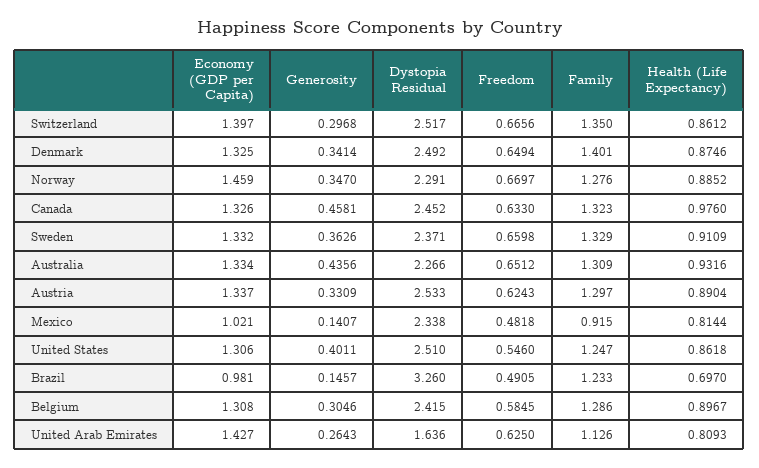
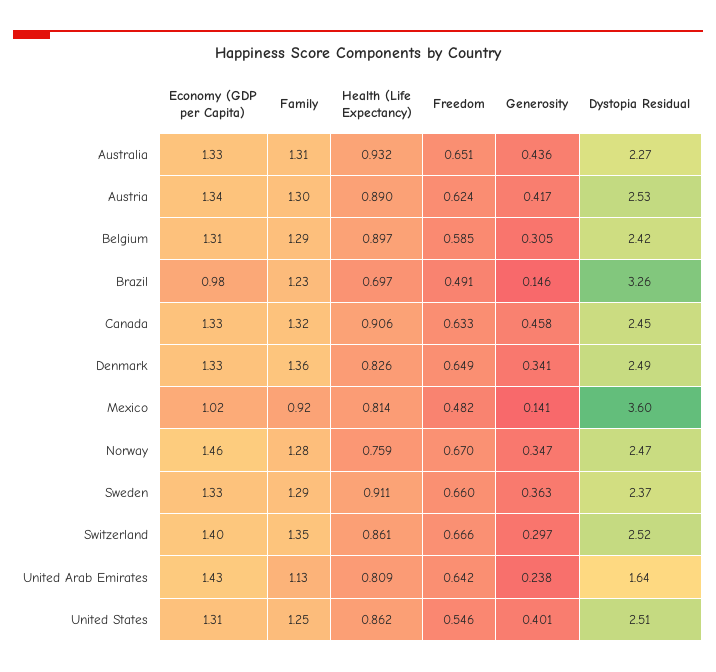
  {
    "Economy (GDP per Capita)": {
      "Switzerland": 1.397,
      "Denmark": 1.325,
      "Norway": 1.459,
      "Canada": 1.326,
      "Sweden": 1.332,
      "Australia": 1.334,
      "Austria": 1.337,
      "Mexico": 1.021,
      "United States": 1.306,
      "Brazil": 0.981,
      "Belgium": 1.308,
      "United Arab Emirates": 1.427
    },
    "Generosity": {
      "Switzerland": 0.2968,
      "Denmark": 0.3414,
      "Norway": 0.347,
      "Canada": 0.4581,
      "Sweden": 0.3626,
      "Australia": 0.4356,
-     "Austria": 0.3309,
+     "Austria": 0.417,
      "Mexico": 0.1407,
      "United States": 0.4011,
      "Brazil": 0.1457,
      "Belgium": 0.3046,
-     "United Arab Emirates": 0.2643
+     "United Arab Emirates": 0.238
    },
    "Dystopia Residual": {
      "Switzerland": 2.517,
      "Denmark": 2.492,
-     "Norway": 2.291,
+     "Norway": 2.47,
      "Canada": 2.452,
      "Sweden": 2.371,
      "Australia": 2.266,
      "Austria": 2.533,
-     "Mexico": 2.338,
+     "Mexico": 3.6,
      "United States": 2.51,
      "Brazil": 3.26,
      "Belgium": 2.415,
      "United Arab Emirates": 1.636
    },
    "Freedom": {
      "Switzerland": 0.6656,
      "Denmark": 0.6494,
      "Norway": 0.6697,
      "Canada": 0.633,
      "Sweden": 0.6598,
      "Australia": 0.6512,
      "Austria": 0.6243,
      "Mexico": 0.4818,
      "United States": 0.546,
      "Brazil": 0.4905,
      "Belgium": 0.5845,
-     "United Arab Emirates": 0.625
+     "United Arab Emirates": 0.642
    },
    "Family": {
      "Switzerland": 1.35,
-     "Denmark": 1.401,
+     "Denmark": 1.36,
      "Norway": 1.276,
      "Canada": 1.323,
-     "Sweden": 1.329,
+     "Sweden": 1.29,
      "Australia": 1.309,
      "Austria": 1.297,
      "Mexico": 0.915,
      "United States": 1.247,
      "Brazil": 1.233,
      "Belgium": 1.286,
      "United Arab Emirates": 1.126
    },
    "Health (Life Expectancy)": {
      "Switzerland": 0.8612,
-     "Denmark": 0.8746,
+     "Denmark": 0.826,
-     "Norway": 0.8852,
+     "Norway": 0.759,
-     "Canada": 0.976,
+     "Canada": 0.906,
      "Sweden": 0.9109,
      "Australia": 0.9316,
      "Austria": 0.8904,
      "Mexico": 0.8144,
      "United States": 0.8618,
      "Brazil": 0.697,
      "Belgium": 0.8967,
      "United Arab Emirates": 0.8093
    }
  }

